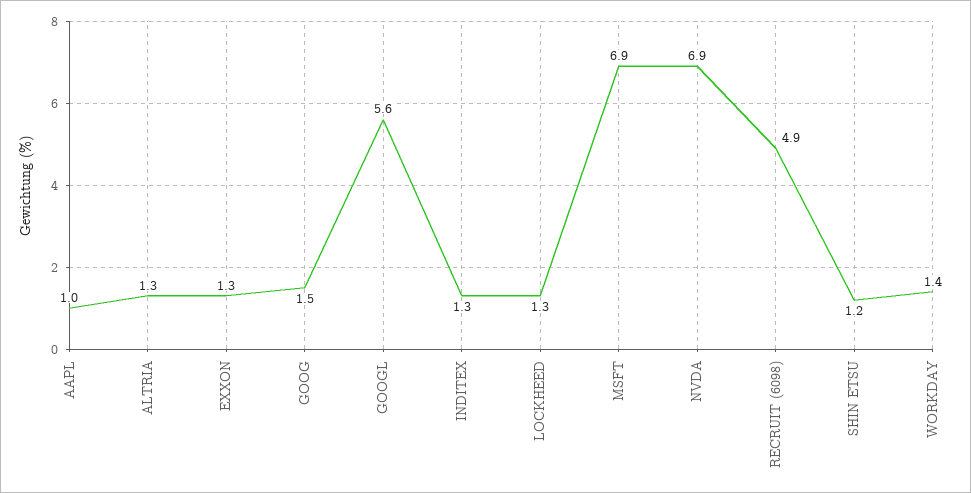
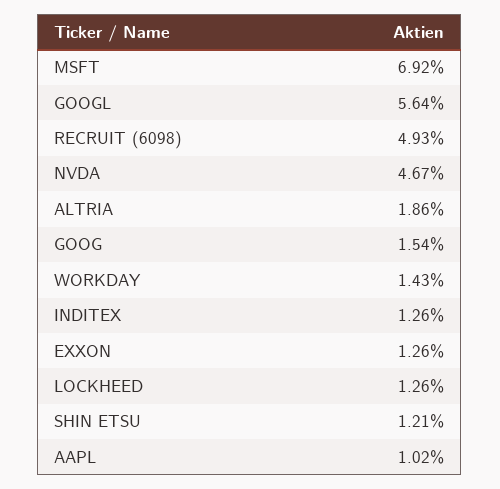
  {
    "AAPL": 1.02,
-   "ALTRIA": 1.3,
+   "ALTRIA": 1.86,
    "EXXON": 1.26,
    "GOOG": 1.54,
    "GOOGL": 5.64,
    "INDITEX": 1.26,
    "LOCKHEED": 1.26,
    "MSFT": 6.92,
-   "NVDA": 6.9,
+   "NVDA": 4.67,
    "RECRUIT (6098)": 4.93,
    "SHIN ETSU": 1.21,
    "WORKDAY": 1.43
  }

